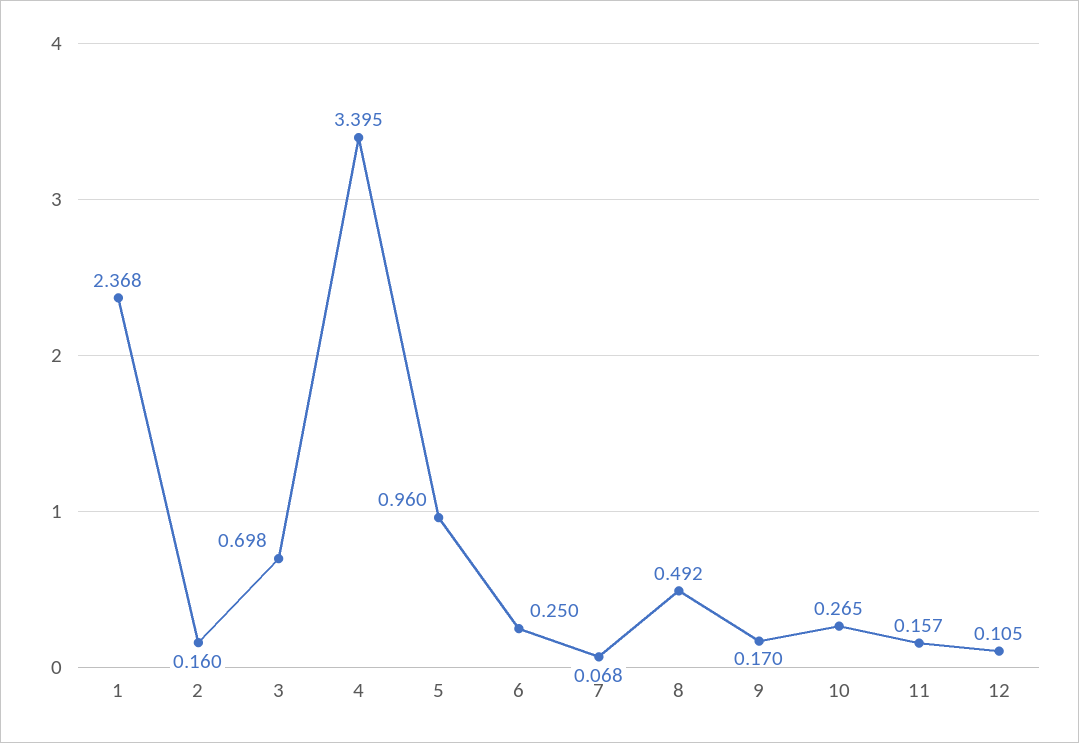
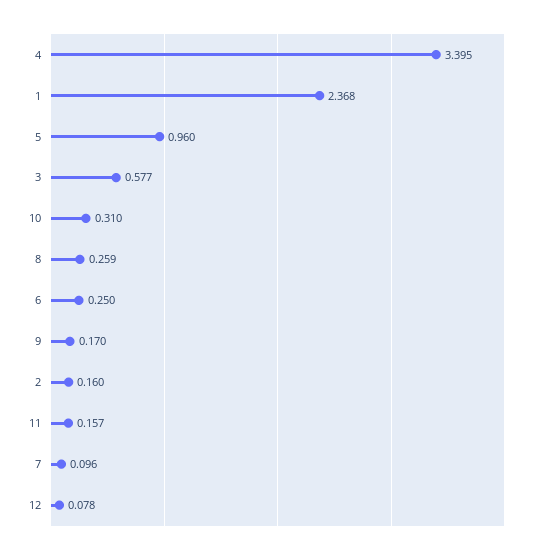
  {
    "1": 2.368,
    "2": 0.16,
-   "3": 0.698,
+   "3": 0.577,
    "4": 3.395,
    "5": 0.96,
    "6": 0.25,
-   "7": 0.068,
+   "7": 0.096,
-   "8": 0.492,
+   "8": 0.259,
    "9": 0.17,
-   "10": 0.265,
+   "10": 0.31,
    "11": 0.157,
-   "12": 0.105
+   "12": 0.078
  }

